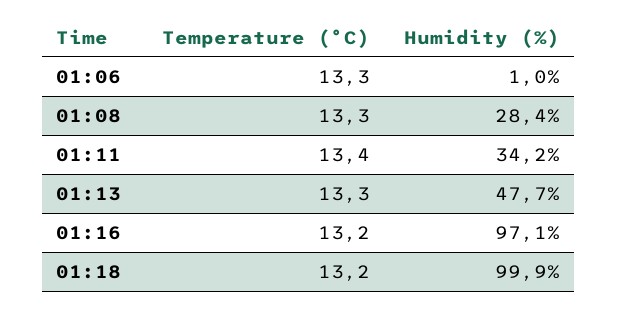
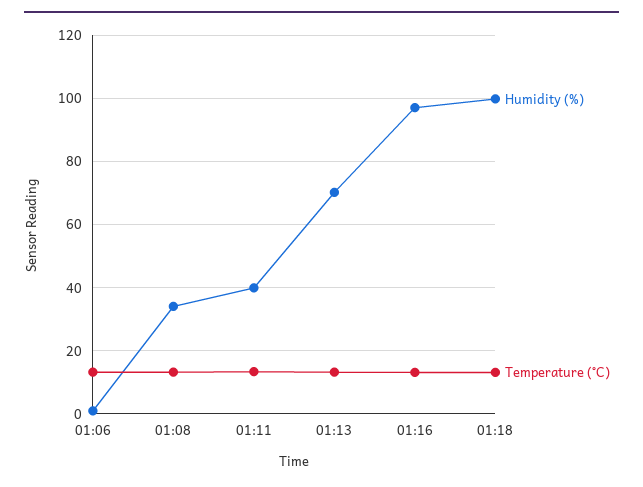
  {
    "Temperature (°C)": {
      "01:06": 13.3,
      "01:08": 13.3,
      "01:11": 13.4,
      "01:13": 13.3,
      "01:16": 13.2,
      "01:18": 13.2
    },
    "Humidity (%)": {
      "01:06": 1,
-     "01:08": 28.4,
+     "01:08": 34,
-     "01:11": 34.2,
+     "01:11": 40,
-     "01:13": 47.7,
+     "01:13": 70,
      "01:16": 97.1,
      "01:18": 99.9
    }
  }

